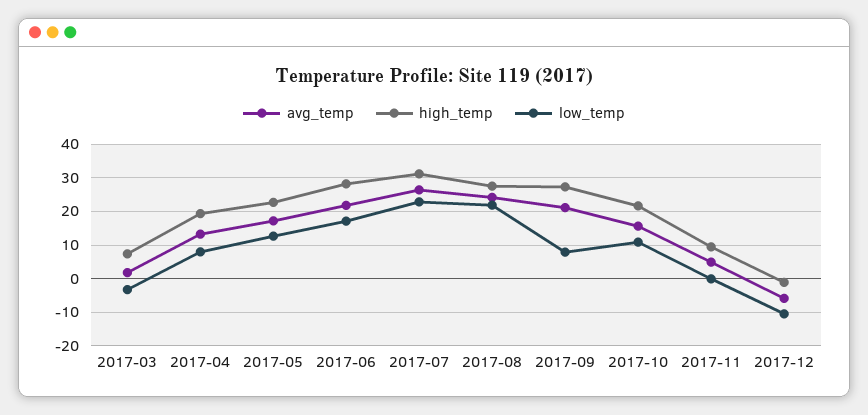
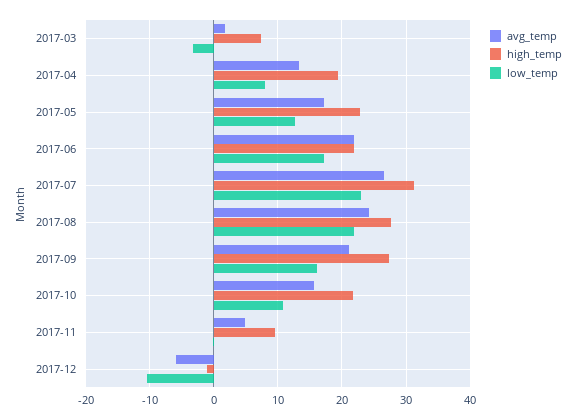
  {
    "avg_temp": {
      "2017-03": 2,
      "2017-04": 13,
      "2017-05": 17,
      "2017-06": 22,
      "2017-07": 26,
      "2017-08": 24,
      "2017-09": 21,
      "2017-10": 16,
      "2017-11": 5,
      "2017-12": -6
    },
    "high_temp": {
      "2017-03": 7,
      "2017-04": 19,
      "2017-05": 23,
-     "2017-06": 28,
+     "2017-06": 22,
      "2017-07": 31,
      "2017-08": 28,
      "2017-09": 27,
      "2017-10": 22,
      "2017-11": 10,
      "2017-12": -1
    },
    "low_temp": {
      "2017-03": -3,
      "2017-04": 8,
      "2017-05": 13,
      "2017-06": 17,
      "2017-07": 23,
      "2017-08": 22,
-     "2017-09": 8,
+     "2017-09": 16,
      "2017-10": 11,
      "2017-11": 0,
      "2017-12": -10
    }
  }

